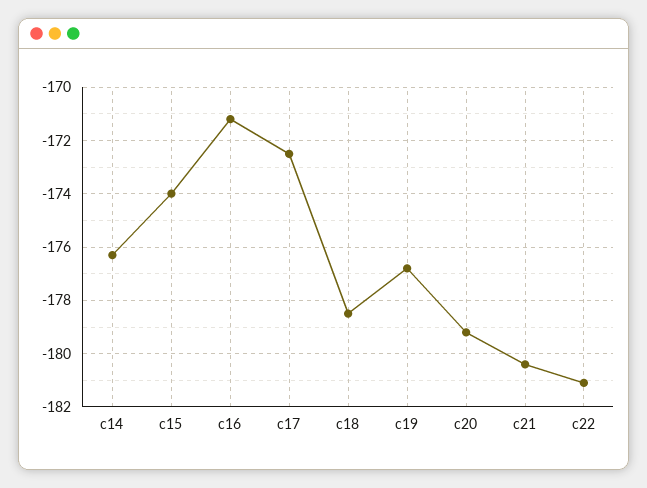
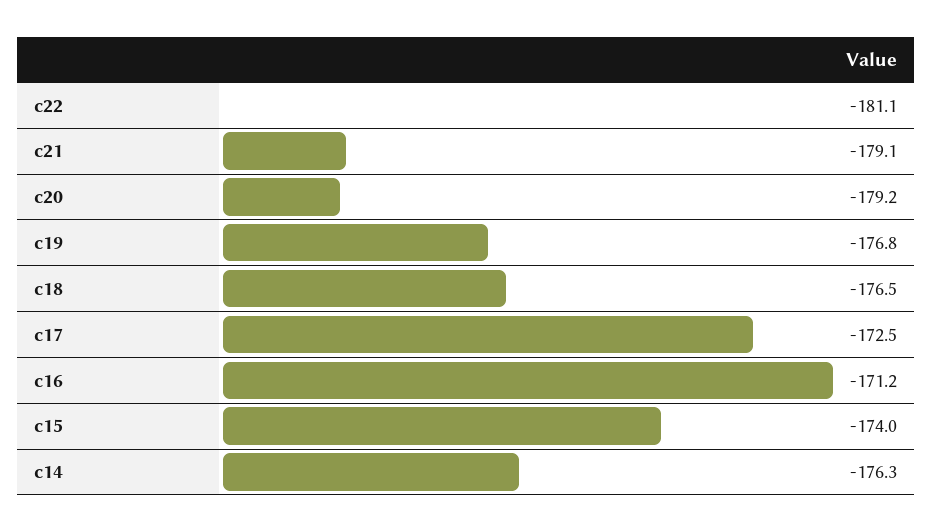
  {
    "c14": -176.3,
    "c15": -174,
    "c16": -171.2,
    "c17": -172.5,
-   "c18": -178.5,
+   "c18": -176.5,
    "c19": -176.8,
    "c20": -179.2,
-   "c21": -180.5,
+   "c21": -179.1,
    "c22": -181.1
  }

